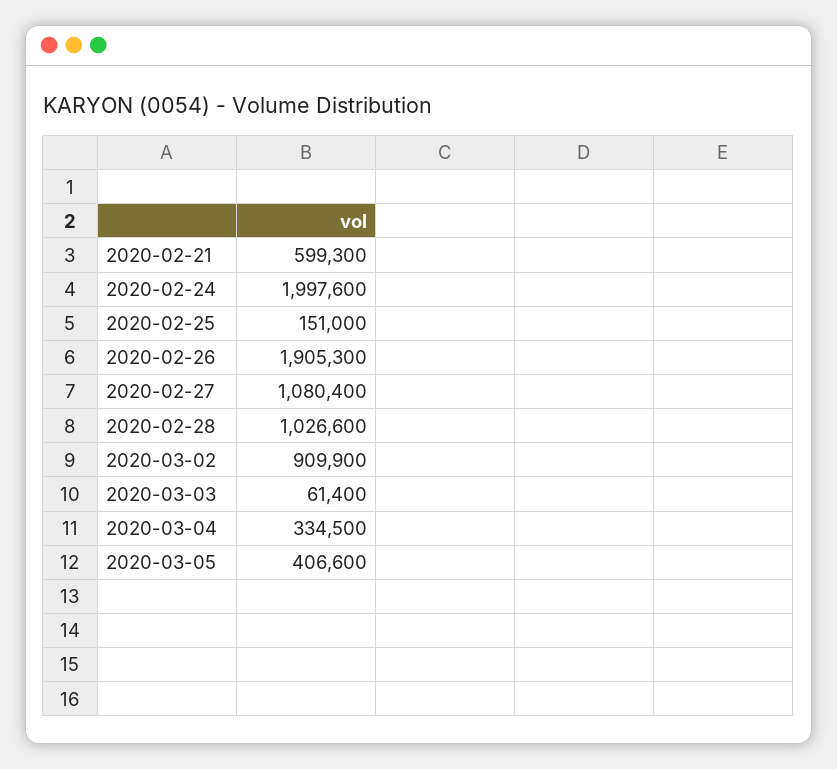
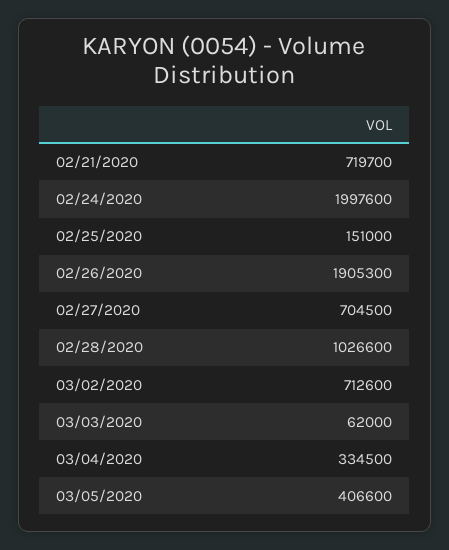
  {
-   "2020-02-21": 599300,
+   "2020-02-21": 719700,
    "2020-02-24": 1997600,
    "2020-02-25": 151000,
    "2020-02-26": 1905300,
-   "2020-02-27": 1080400,
+   "2020-02-27": 704500,
    "2020-02-28": 1026600,
-   "2020-03-02": 909900,
+   "2020-03-02": 712600,
-   "2020-03-03": 61400,
+   "2020-03-03": 62000,
    "2020-03-04": 334500,
    "2020-03-05": 406600
  }

